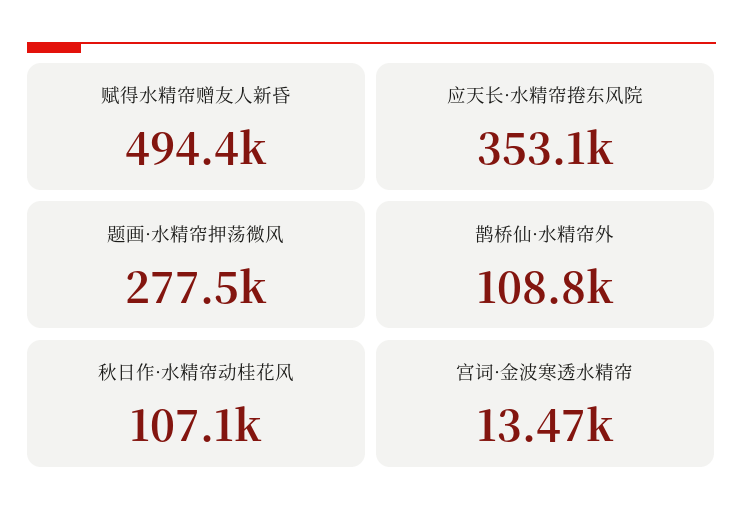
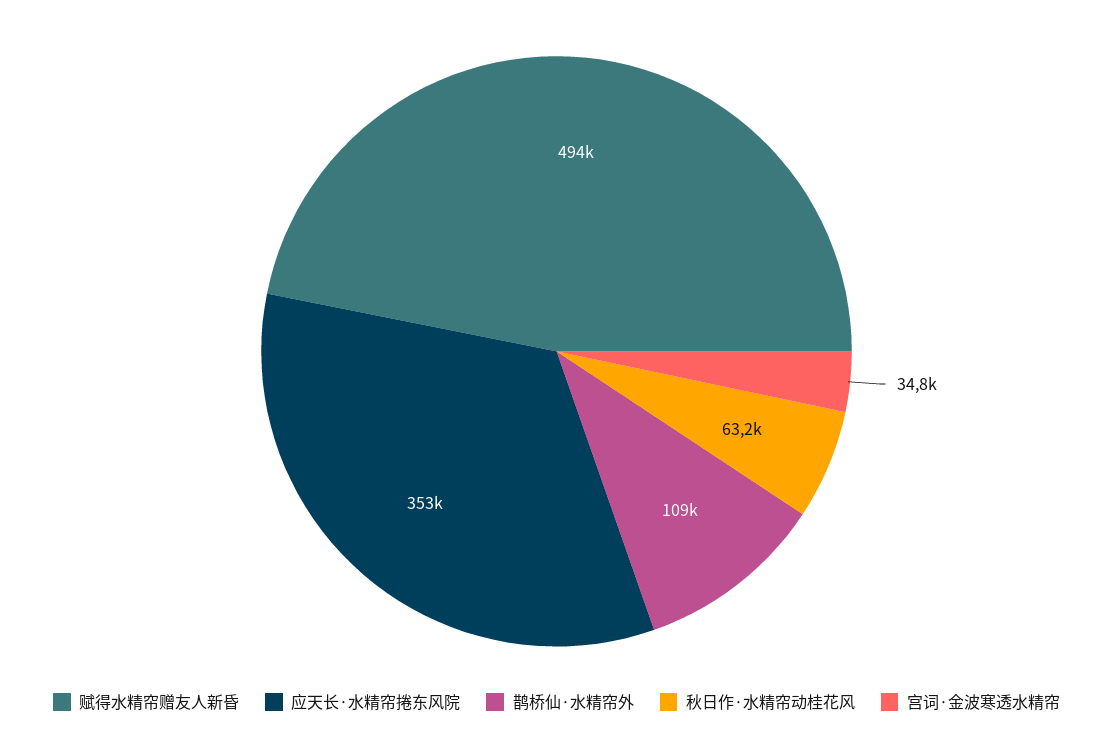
  {
    "赋得水精帘赠友人新昏": 494400,
    "应天长·水精帘捲东风院": 353100,
-   "题画·水精帘押荡微风": 277500,
    "鹊桥仙·水精帘外": 108800,
-   "秋日作·水精帘动桂花风": 107100,
+   "秋日作·水精帘动桂花风": 63200,
-   "宫词·金波寒透水精帘": 13470
+   "宫词·金波寒透水精帘": 34800
  }

